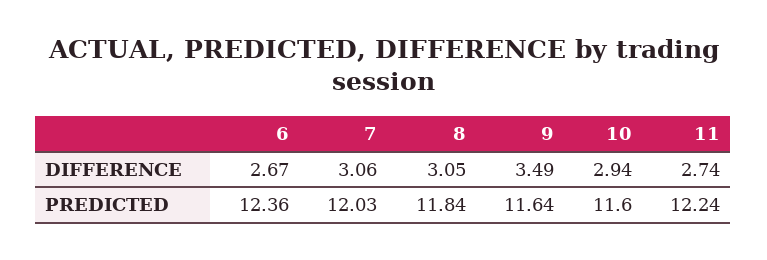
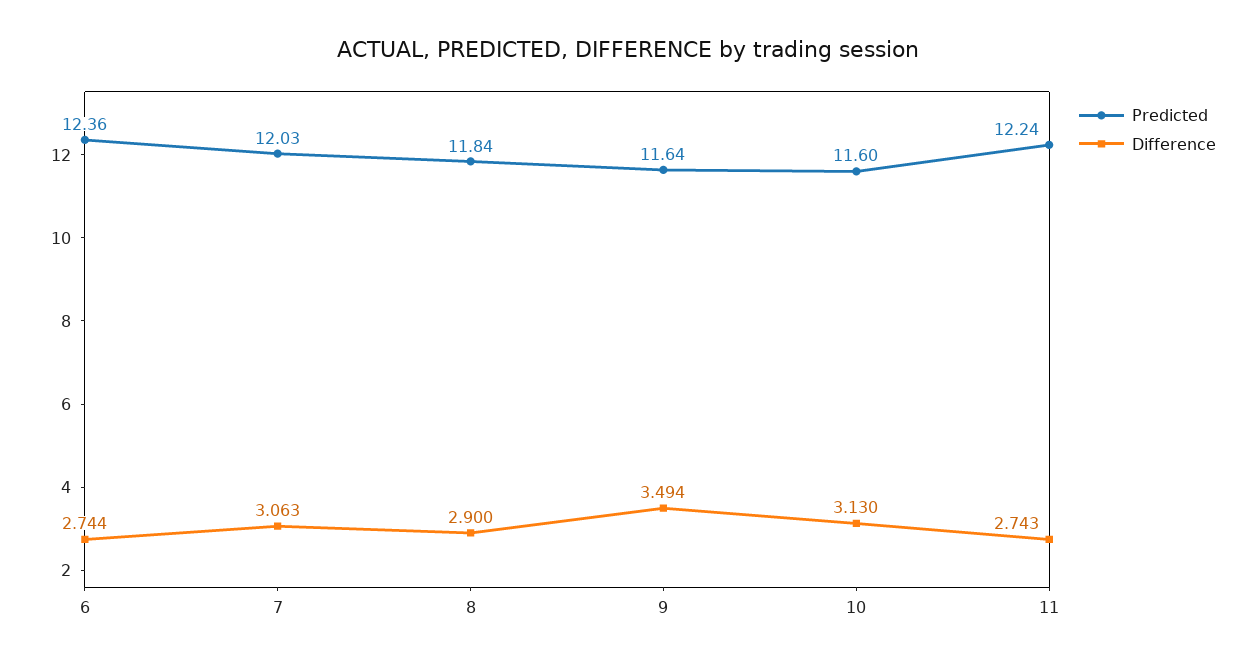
  {
    "DIFFERENCE": {
-     "6": 2.67,
+     "6": 2.744,
      "7": 3.063,
-     "8": 3.05,
+     "8": 2.9,
      "9": 3.494,
-     "10": 2.94,
+     "10": 3.13,
      "11": 2.743
    },
    "PREDICTED": {
      "6": 12.36,
      "7": 12.03,
      "8": 11.84,
      "9": 11.64,
      "10": 11.6,
      "11": 12.24
    }
  }

